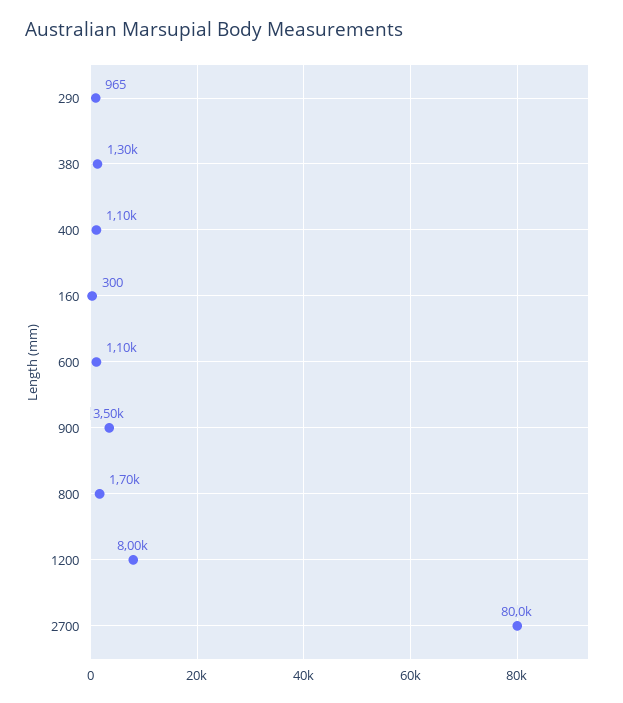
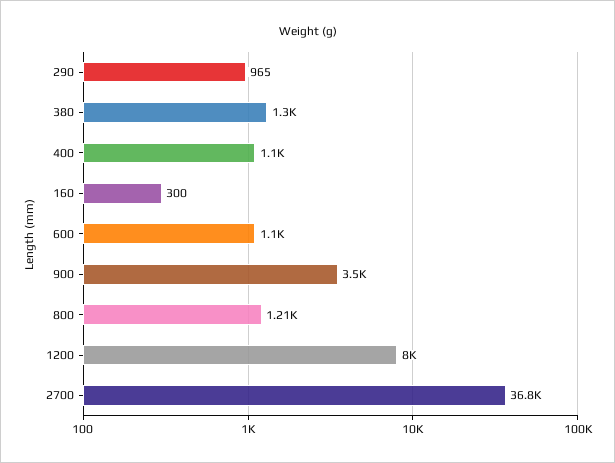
  {
    "290": 965,
    "380": 1300,
    "400": 1100,
    "160": 300,
    "600": 1100,
    "900": 3500,
-   "800": 1700,
+   "800": 1210,
    "1200": 8000,
-   "2700": 80000
+   "2700": 36800
  }

